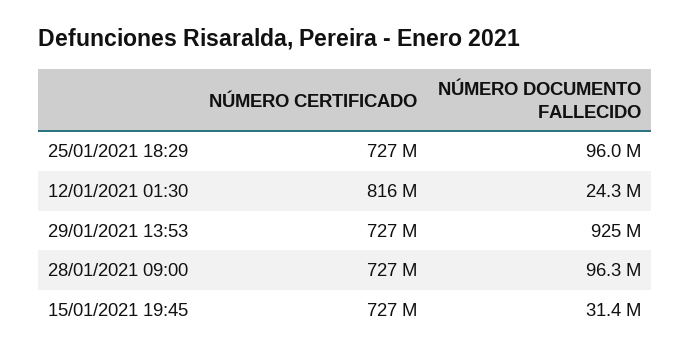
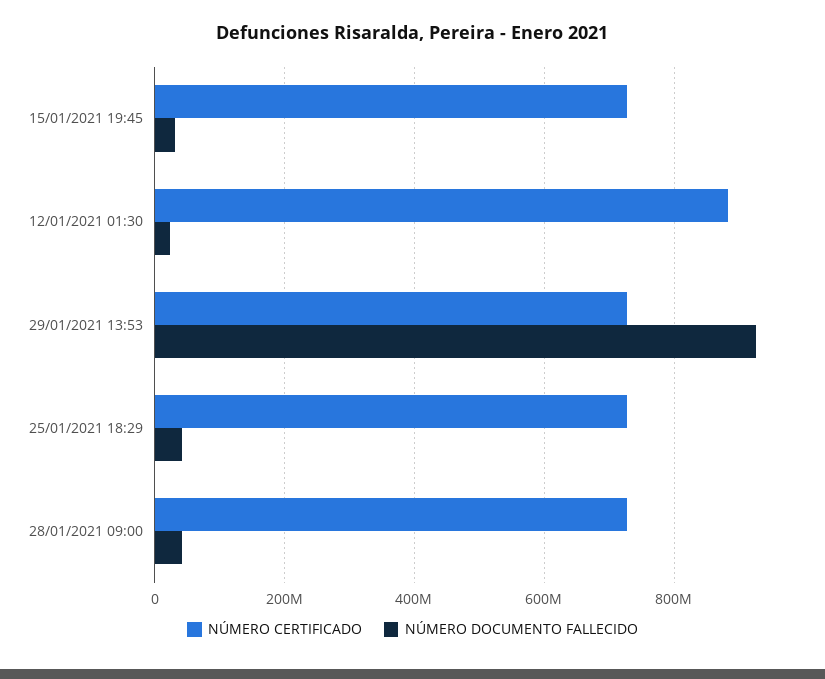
  {
    "NÚMERO CERTIFICADO": {
      "25/01/2021 18:29": 727000000,
-     "12/01/2021 01:30": 816000000,
+     "12/01/2021 01:30": 880000000,
      "29/01/2021 13:53": 727000000,
      "28/01/2021 09:00": 727000000,
      "15/01/2021 19:45": 727000000
    },
    "NÚMERO DOCUMENTO FALLECIDO": {
-     "25/01/2021 18:29": 96000000,
+     "25/01/2021 18:29": 40000000,
      "12/01/2021 01:30": 24300000,
      "29/01/2021 13:53": 925000000,
-     "28/01/2021 09:00": 96300000,
+     "28/01/2021 09:00": 40000000,
      "15/01/2021 19:45": 31400000
    }
  }

